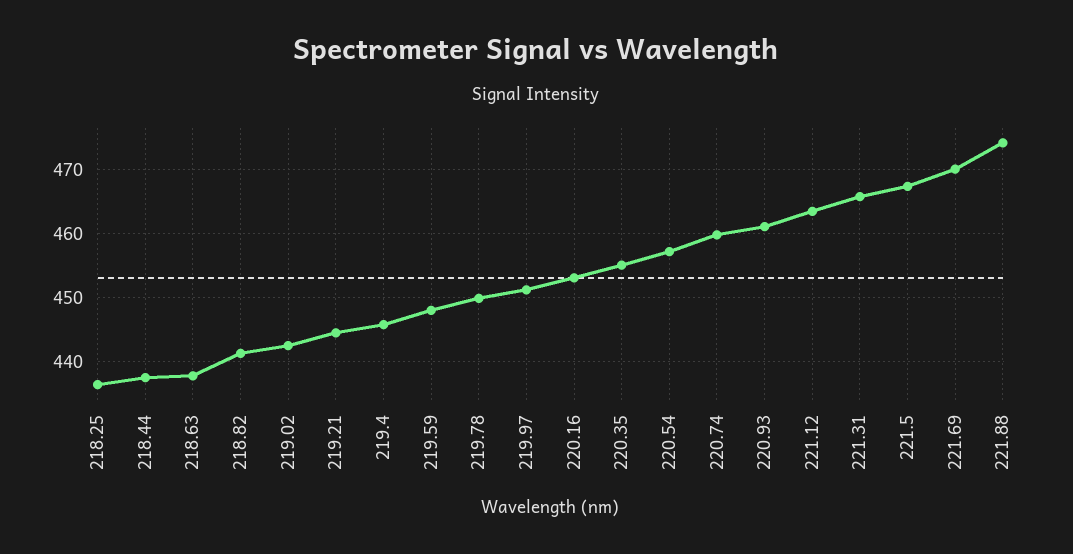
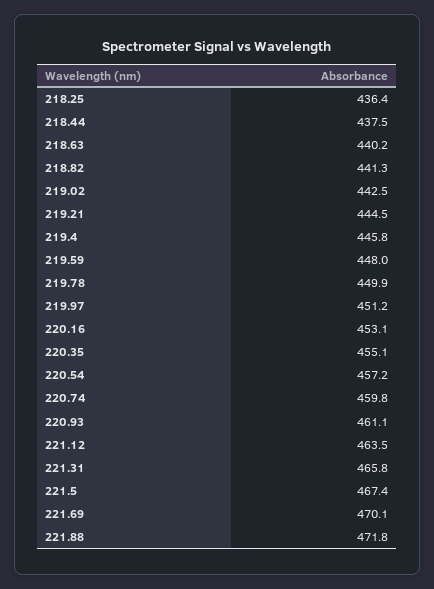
  {
    "218.25": 436.4,
    "218.44": 437.5,
-   "218.63": 438,
+   "218.63": 440.2,
    "218.82": 441.3,
    "219.02": 442.5,
    "219.21": 444.5,
    "219.4": 445.8,
    "219.59": 448,
    "219.78": 449.9,
    "219.97": 451.2,
    "220.16": 453.1,
    "220.35": 455.1,
    "220.54": 457.2,
    "220.74": 459.8,
    "220.93": 461.1,
    "221.12": 463.5,
    "221.31": 465.8,
    "221.5": 467.4,
    "221.69": 470.1,
-   "221.88": 474
+   "221.88": 471.8
  }

